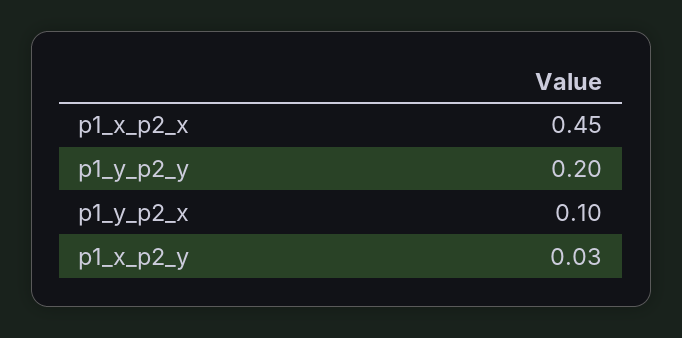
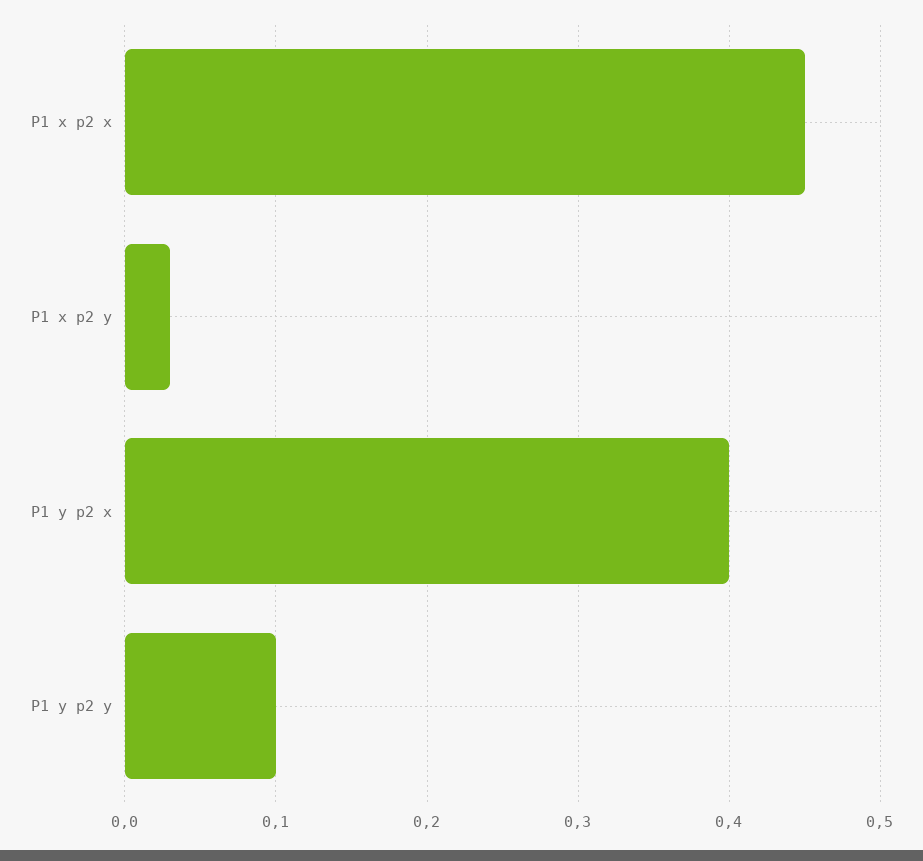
  {
    "p1_x_p2_x": 0.45,
-   "p1_y_p2_y": 0.2,
+   "p1_y_p2_y": 0.1,
-   "p1_y_p2_x": 0.1,
+   "p1_y_p2_x": 0.4,
    "p1_x_p2_y": 0.03
  }

